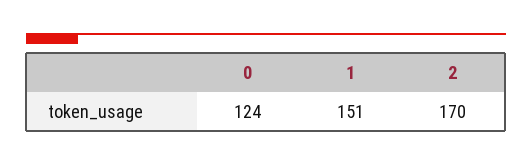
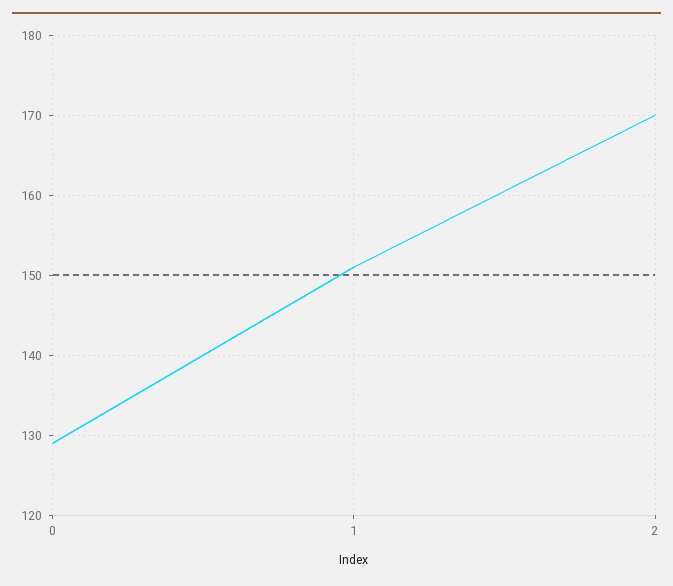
  {
-   "0": 124,
+   "0": 129,
    "1": 151,
    "2": 170
  }

